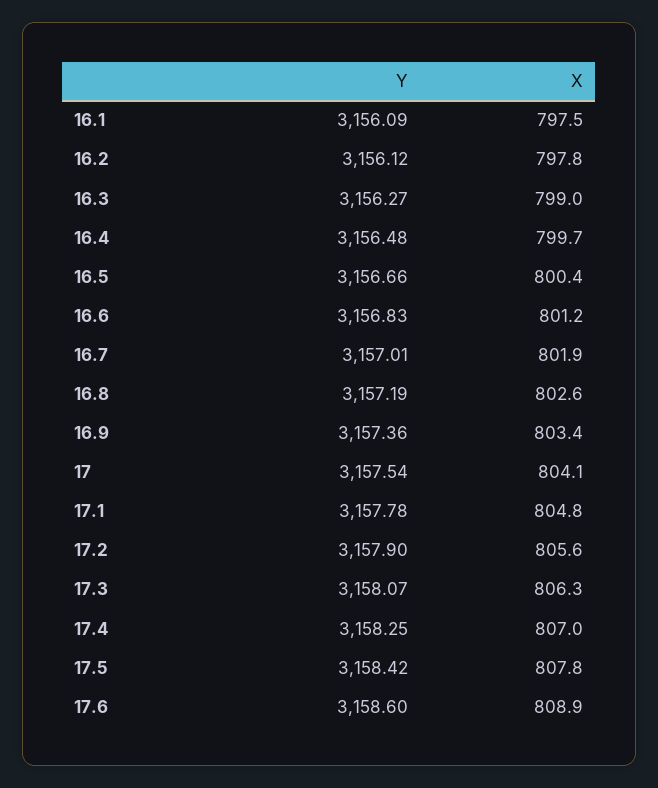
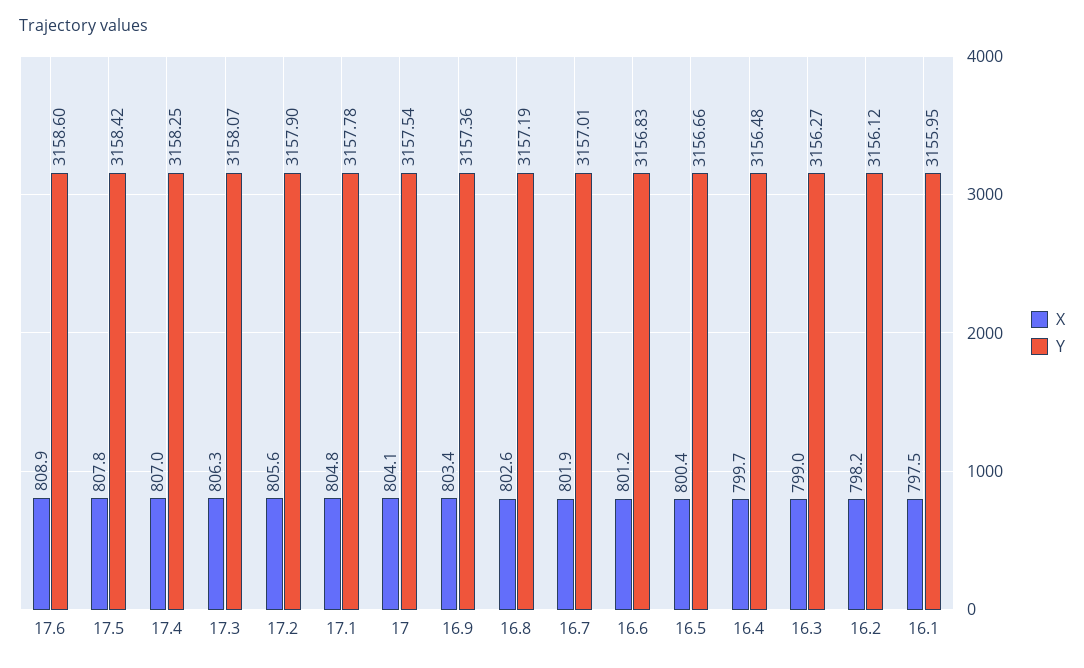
  {
    "Y": {
-     "16.1": 3156.09,
+     "16.1": 3155.95,
      "16.2": 3156.12,
      "16.3": 3156.27,
      "16.4": 3156.48,
      "16.5": 3156.66,
      "16.6": 3156.83,
      "16.7": 3157.01,
      "16.8": 3157.19,
      "16.9": 3157.36,
      "17": 3157.54,
      "17.1": 3157.78,
      "17.2": 3157.9,
      "17.3": 3158.07,
      "17.4": 3158.25,
      "17.5": 3158.42,
      "17.6": 3158.6
    },
    "X": {
      "16.1": 797.5,
-     "16.2": 797.8,
+     "16.2": 798.2,
      "16.3": 799,
      "16.4": 799.7,
      "16.5": 800.4,
      "16.6": 801.2,
      "16.7": 801.9,
      "16.8": 802.6,
      "16.9": 803.4,
      "17": 804.1,
      "17.1": 804.8,
      "17.2": 805.6,
      "17.3": 806.3,
      "17.4": 807,
      "17.5": 807.8,
      "17.6": 808.9
    }
  }

